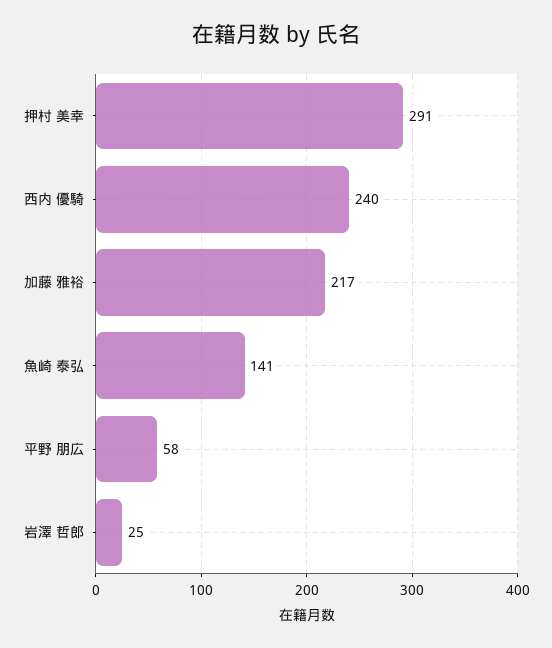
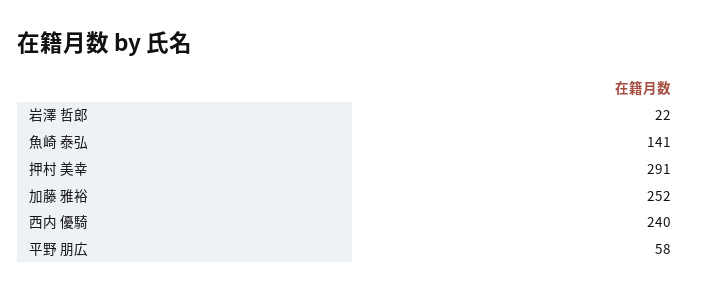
  {
    "押村 美幸": 291,
    "西内 優騎": 240,
-   "加藤 雅裕": 217,
+   "加藤 雅裕": 252,
    "魚崎 泰弘": 141,
    "平野 朋広": 58,
-   "岩澤 哲郎": 25
+   "岩澤 哲郎": 22
  }

